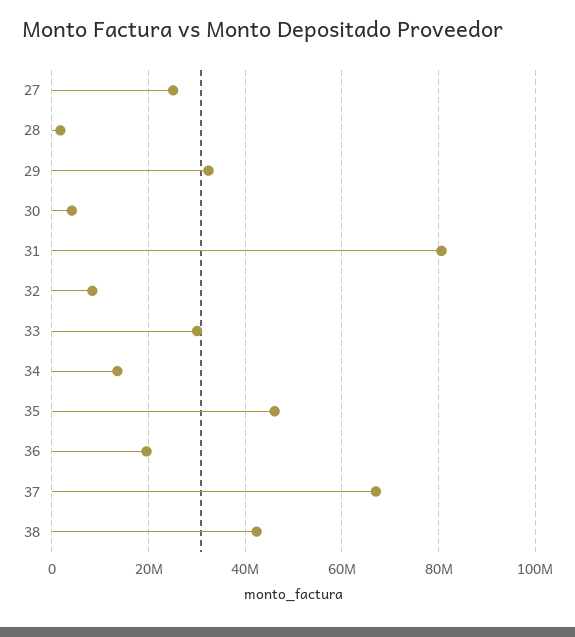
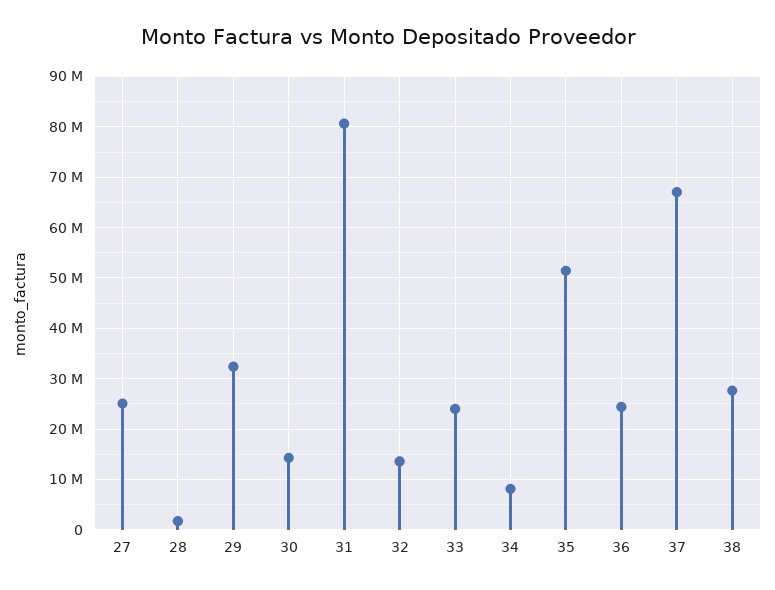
  {
    "27": 26000000,
    "28": 2000000,
    "29": 32000000,
-   "30": 4000000,
+   "30": 14000000,
    "31": 80000000,
-   "32": 8000000,
+   "32": 14000000,
-   "33": 30000000,
+   "33": 24000000,
-   "34": 14000000,
+   "34": 8000000,
-   "35": 46000000,
+   "35": 52000000,
-   "36": 20000000,
+   "36": 24000000,
    "37": 68000000,
-   "38": 42000000
+   "38": 28000000
  }

